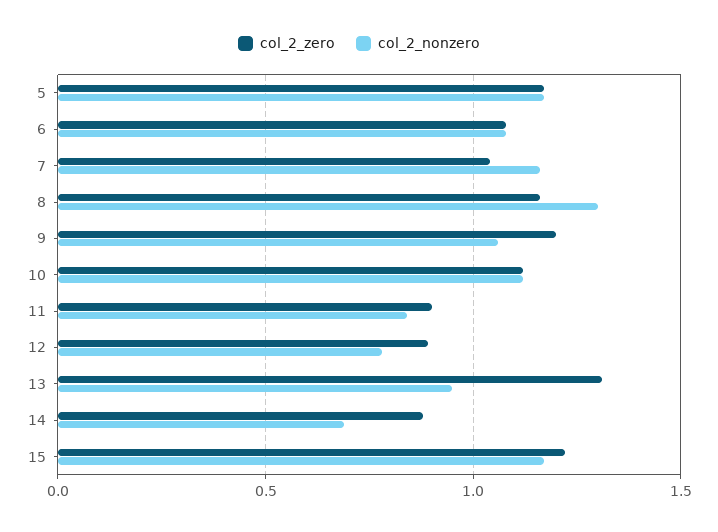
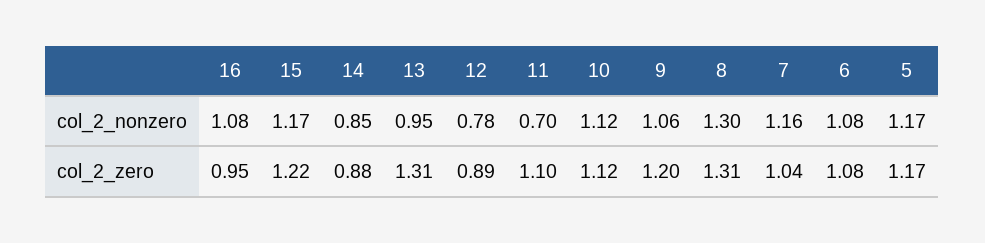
  {
    "col_2_zero": {
      "5": 1.17,
      "6": 1.08,
      "7": 1.04,
-     "8": 1.15,
+     "8": 1.31,
      "9": 1.2,
      "10": 1.12,
-     "11": 0.9,
+     "11": 1.1,
      "12": 0.89,
      "13": 1.31,
      "14": 0.88,
-     "15": 1.22
+     "15": 1.22,
+     "16": 0.95
    },
    "col_2_nonzero": {
      "5": 1.17,
      "6": 1.08,
      "7": 1.16,
      "8": 1.3,
      "9": 1.06,
      "10": 1.12,
-     "11": 0.85,
+     "11": 0.7,
      "12": 0.78,
      "13": 0.95,
-     "14": 0.7,
+     "14": 0.85,
-     "15": 1.17
+     "15": 1.17,
+     "16": 1.08
    }
  }

